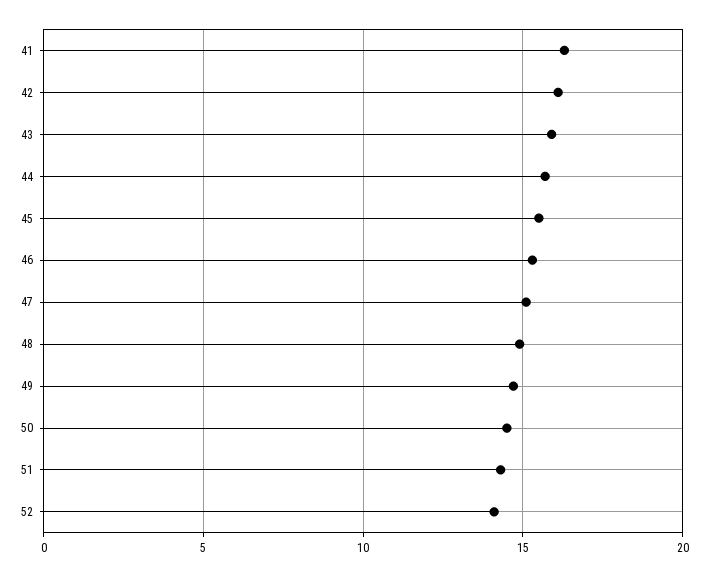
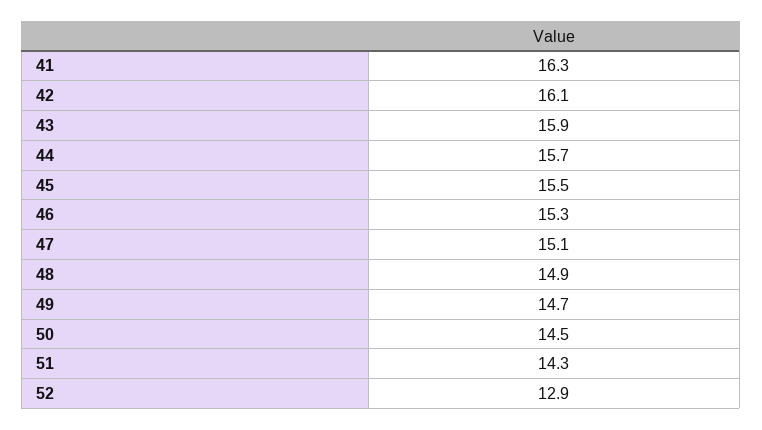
  {
    "41": 16.3,
    "42": 16.1,
    "43": 15.9,
    "44": 15.7,
    "45": 15.5,
    "46": 15.3,
    "47": 15.1,
    "48": 14.9,
    "49": 14.7,
    "50": 14.5,
    "51": 14.3,
-   "52": 14
+   "52": 12.9
  }

